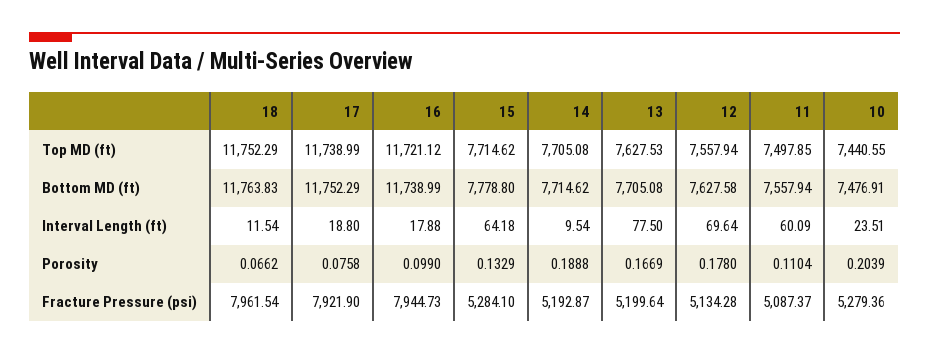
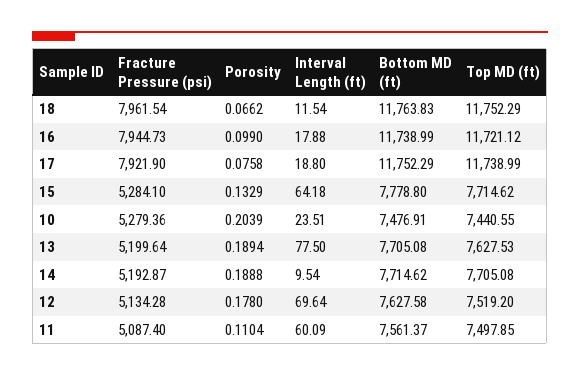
  {
    "18": {
      "Top MD (ft)": 11752.29,
      "Bottom MD (ft)": 11763.83,
      "Interval Length (ft)": 11.54,
      "Porosity": 0.0662,
      "Fracture Pressure (psi)": 7961.54
    },
    "17": {
      "Top MD (ft)": 11738.99,
      "Bottom MD (ft)": 11752.29,
      "Interval Length (ft)": 18.8,
      "Porosity": 0.0758,
      "Fracture Pressure (psi)": 7921.9
    },
    "16": {
      "Top MD (ft)": 11721.12,
      "Bottom MD (ft)": 11738.99,
      "Interval Length (ft)": 17.88,
      "Porosity": 0.099,
      "Fracture Pressure (psi)": 7944.73
    },
    "15": {
      "Top MD (ft)": 7714.62,
      "Bottom MD (ft)": 7778.8,
      "Interval Length (ft)": 64.18,
      "Porosity": 0.1329,
      "Fracture Pressure (psi)": 5284.1
    },
    "14": {
      "Top MD (ft)": 7705.08,
      "Bottom MD (ft)": 7714.62,
      "Interval Length (ft)": 9.54,
      "Porosity": 0.1888,
      "Fracture Pressure (psi)": 5192.87
    },
    "13": {
      "Top MD (ft)": 7627.53,
      "Bottom MD (ft)": 7705.08,
      "Interval Length (ft)": 77.5,
-     "Porosity": 0.1669,
+     "Porosity": 0.1894,
      "Fracture Pressure (psi)": 5199.64
    },
    "12": {
-     "Top MD (ft)": 7557.94,
+     "Top MD (ft)": 7519.2,
      "Bottom MD (ft)": 7627.58,
      "Interval Length (ft)": 69.64,
      "Porosity": 0.178,
      "Fracture Pressure (psi)": 5134.28
    },
    "11": {
      "Top MD (ft)": 7497.85,
-     "Bottom MD (ft)": 7557.94,
+     "Bottom MD (ft)": 7561.37,
      "Interval Length (ft)": 60.09,
      "Porosity": 0.1104,
-     "Fracture Pressure (psi)": 5087.37
+     "Fracture Pressure (psi)": 5087.4
    },
    "10": {
      "Top MD (ft)": 7440.55,
      "Bottom MD (ft)": 7476.91,
      "Interval Length (ft)": 23.51,
      "Porosity": 0.2039,
      "Fracture Pressure (psi)": 5279.36
    }
  }

